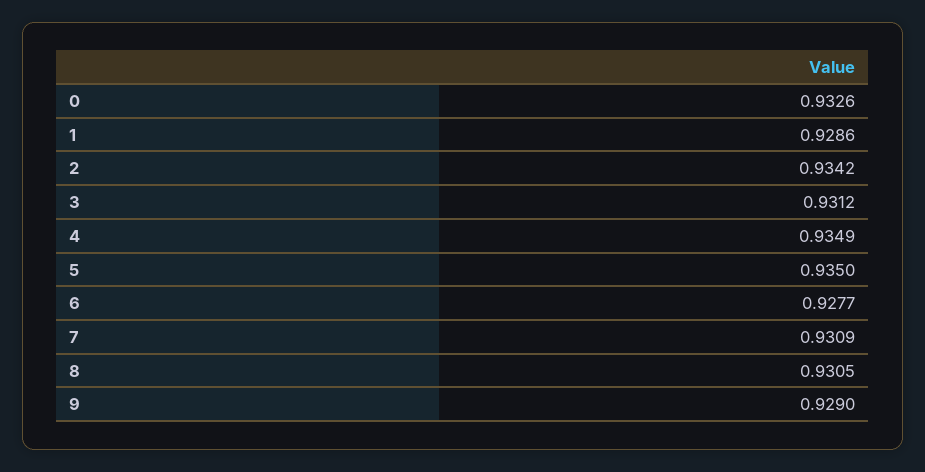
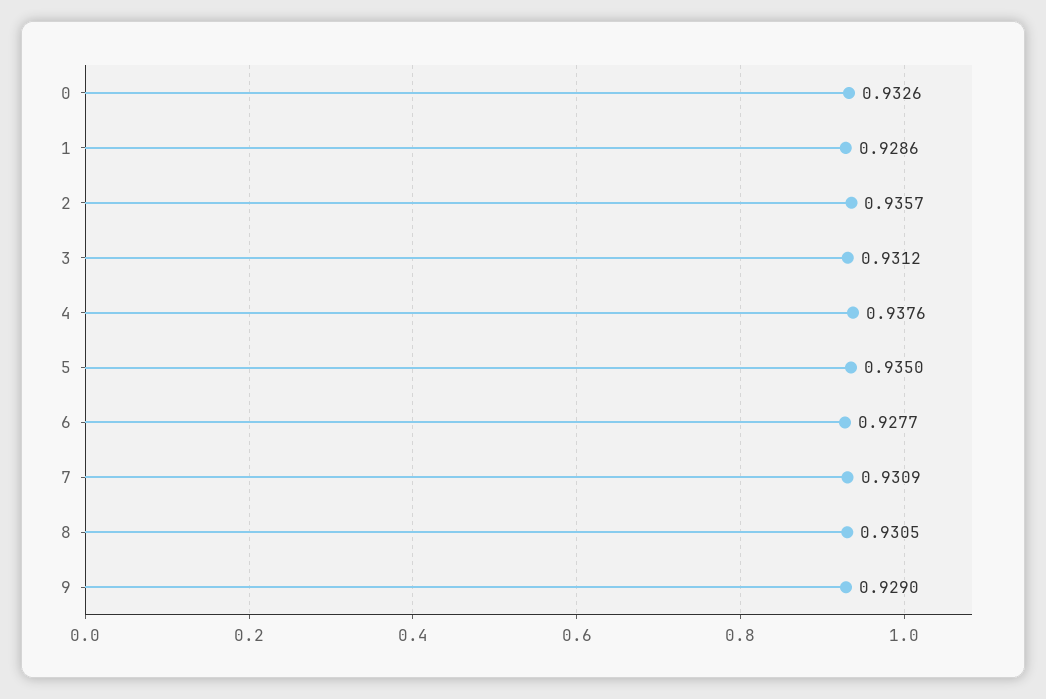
  {
    "0": 0.9326,
    "1": 0.9286,
-   "2": 0.9342,
+   "2": 0.9357,
    "3": 0.9312,
-   "4": 0.9349,
+   "4": 0.9376,
    "5": 0.935,
    "6": 0.9277,
    "7": 0.9309,
    "8": 0.9305,
    "9": 0.929
  }

